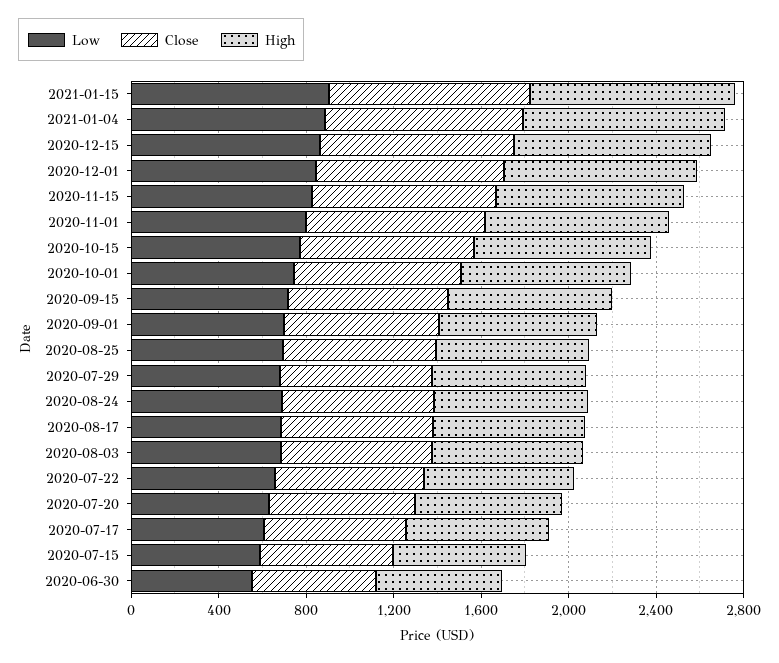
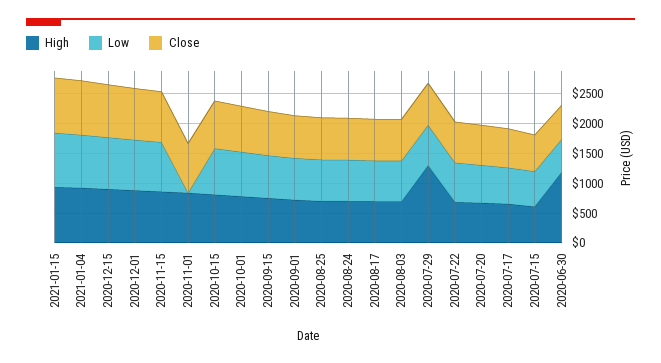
  {
    "Low": {
      "2021-01-15": 900,
      "2021-01-04": 900,
      "2020-12-15": 900,
      "2020-12-01": 800,
      "2020-11-15": 800,
-     "2020-11-01": 800,
+     "2020-11-01": 0,
      "2020-10-15": 800,
      "2020-10-01": 700,
      "2020-09-15": 700,
      "2020-09-01": 700,
      "2020-08-25": 700,
      "2020-07-29": 700,
      "2020-08-24": 700,
      "2020-08-17": 700,
      "2020-08-03": 700,
      "2020-07-22": 700,
      "2020-07-20": 600,
      "2020-07-17": 600,
      "2020-07-15": 600,
      "2020-06-30": 600
    },
    "Close": {
      "2021-01-15": 900,
      "2021-01-04": 900,
      "2020-12-15": 900,
      "2020-12-01": 900,
      "2020-11-15": 800,
      "2020-11-01": 800,
      "2020-10-15": 800,
      "2020-10-01": 800,
      "2020-09-15": 700,
      "2020-09-01": 700,
      "2020-08-25": 700,
      "2020-07-29": 700,
      "2020-08-24": 700,
      "2020-08-17": 700,
      "2020-08-03": 700,
      "2020-07-22": 700,
      "2020-07-20": 700,
      "2020-07-17": 700,
      "2020-07-15": 600,
      "2020-06-30": 600
    },
    "High": {
      "2021-01-15": 900,
      "2021-01-04": 900,
      "2020-12-15": 900,
      "2020-12-01": 900,
      "2020-11-15": 900,
      "2020-11-01": 800,
      "2020-10-15": 800,
      "2020-10-01": 800,
      "2020-09-15": 800,
      "2020-09-01": 700,
      "2020-08-25": 700,
-     "2020-07-29": 700,
+     "2020-07-29": 1250,
      "2020-08-24": 700,
      "2020-08-17": 700,
      "2020-08-03": 700,
      "2020-07-22": 700,
      "2020-07-20": 700,
      "2020-07-17": 700,
      "2020-07-15": 600,
-     "2020-06-30": 600
+     "2020-06-30": 1250
    }
  }

